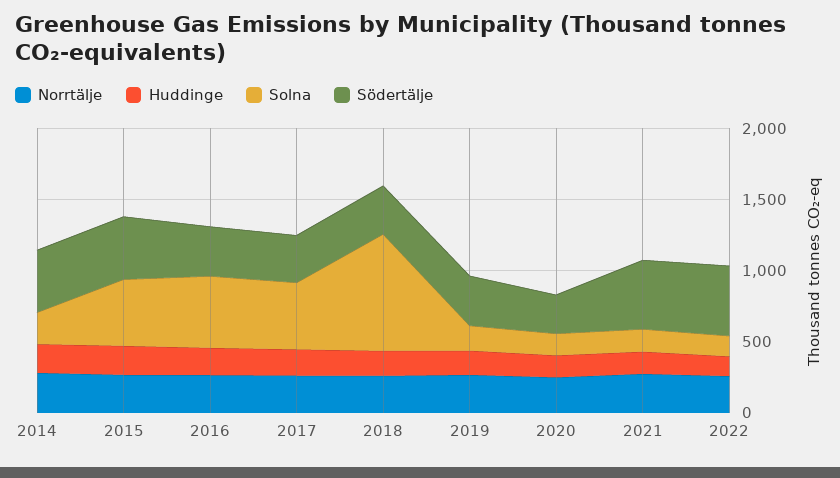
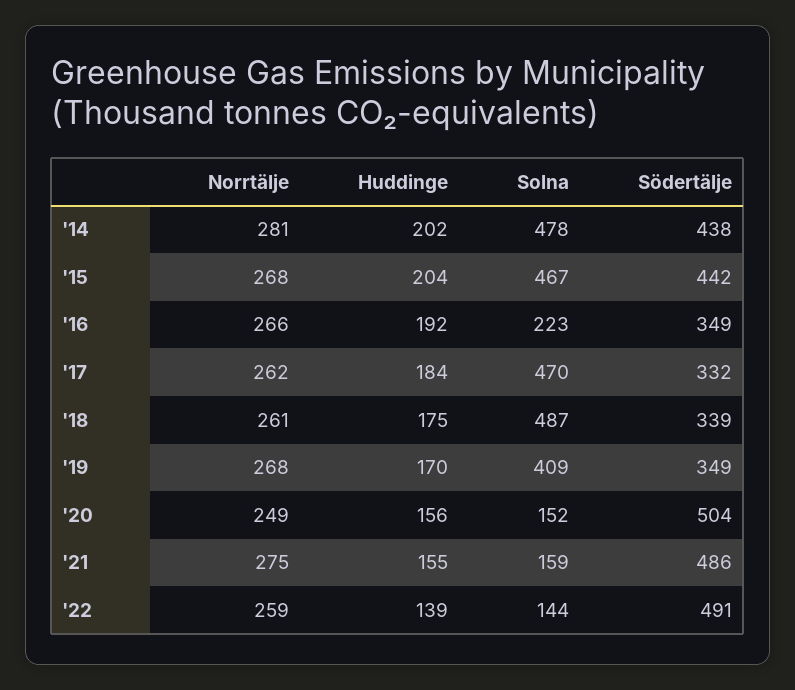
  {
    "Norrtälje": {
      "2014": 281,
      "2015": 268,
      "2016": 266,
      "2017": 262,
      "2018": 261,
      "2019": 268,
      "2020": 249,
      "2021": 275,
      "2022": 259
    },
    "Huddinge": {
      "2014": 202,
      "2015": 204,
      "2016": 192,
      "2017": 184,
      "2018": 175,
      "2019": 170,
      "2020": 156,
      "2021": 155,
      "2022": 139
    },
    "Solna": {
-     "2014": 200,
+     "2014": 478,
      "2015": 467,
-     "2016": 500,
+     "2016": 223,
      "2017": 470,
-     "2018": 800,
+     "2018": 487,
-     "2019": 200,
+     "2019": 409,
      "2020": 152,
      "2021": 159,
      "2022": 144
    },
    "Södertälje": {
      "2014": 438,
      "2015": 442,
      "2016": 349,
      "2017": 332,
      "2018": 339,
      "2019": 349,
-     "2020": 300,
+     "2020": 504,
      "2021": 486,
      "2022": 491
    }
  }

